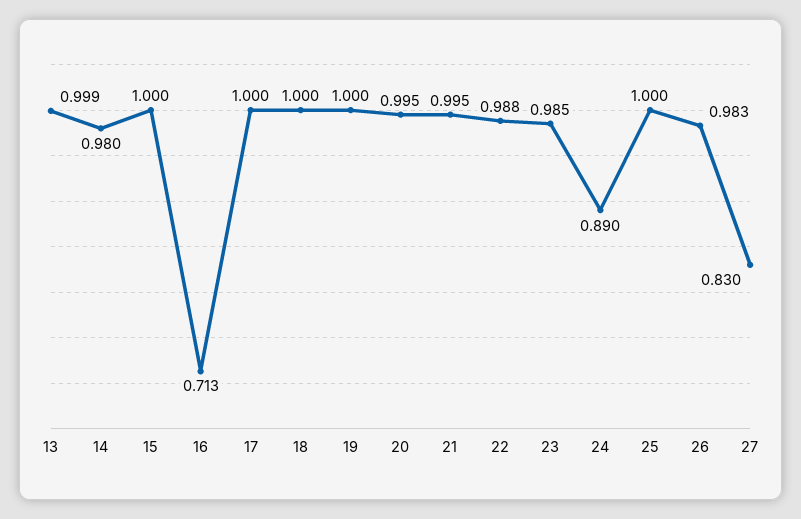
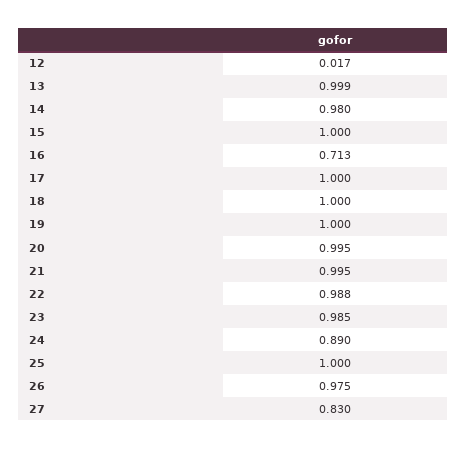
  {
    "13": 0.999,
    "14": 0.98,
    "15": 1,
    "16": 0.713,
    "17": 1,
    "18": 1,
    "19": 1,
    "20": 0.995,
    "21": 0.995,
    "22": 0.988,
    "23": 0.985,
    "24": 0.89,
    "25": 1,
-   "26": 0.983,
+   "26": 0.975,
-   "27": 0.83
+   "27": 0.83,
+   "12": 0.017
  }

